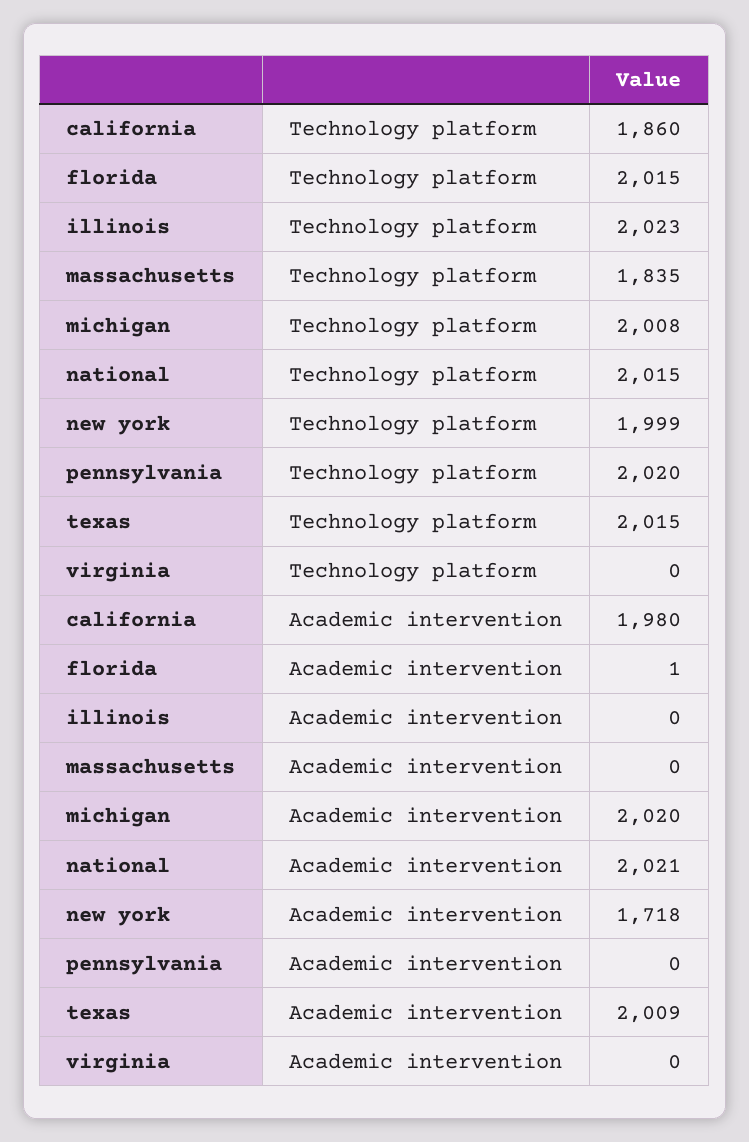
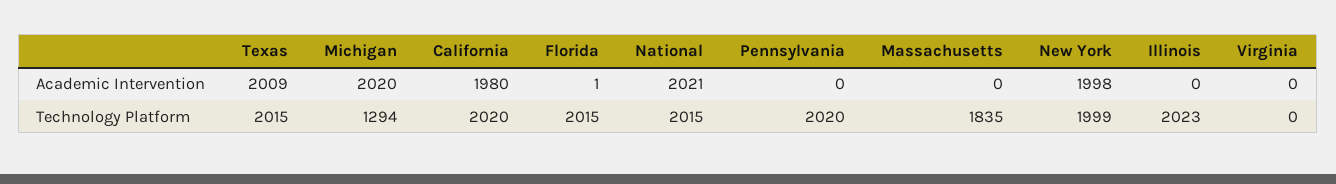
  {
    "california": {
-     "Technology platform": 1860,
+     "Technology platform": 2020,
      "Academic intervention": 1980
    },
    "florida": {
      "Technology platform": 2015,
      "Academic intervention": 1
    },
    "illinois": {
      "Technology platform": 2023,
      "Academic intervention": 0
    },
    "massachusetts": {
      "Technology platform": 1835,
      "Academic intervention": 0
    },
    "michigan": {
-     "Technology platform": 2008,
+     "Technology platform": 1294,
      "Academic intervention": 2020
    },
    "national": {
      "Technology platform": 2015,
      "Academic intervention": 2021
    },
    "new york": {
      "Technology platform": 1999,
-     "Academic intervention": 1718
+     "Academic intervention": 1998
    },
    "pennsylvania": {
      "Technology platform": 2020,
      "Academic intervention": 0
    },
    "texas": {
      "Technology platform": 2015,
      "Academic intervention": 2009
    },
    "virginia": {
      "Technology platform": 0,
      "Academic intervention": 0
    }
  }

